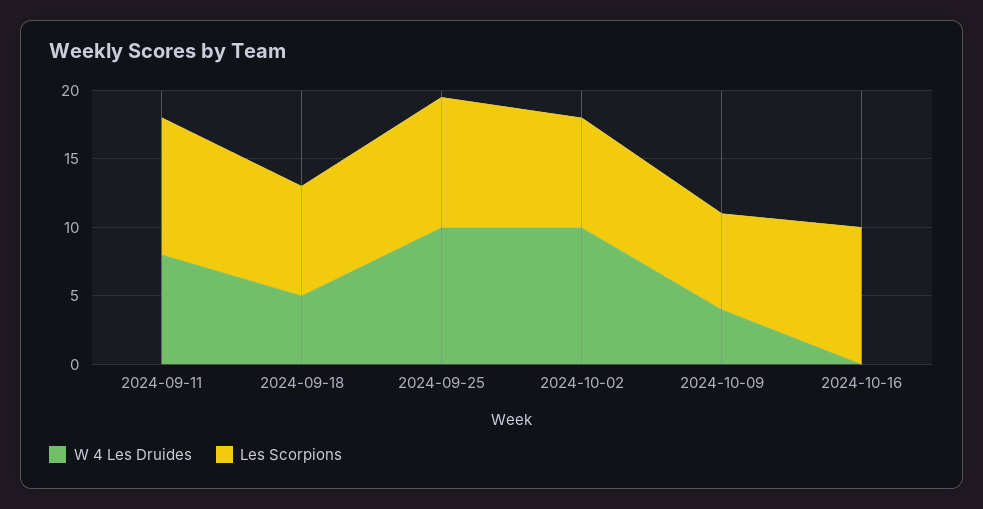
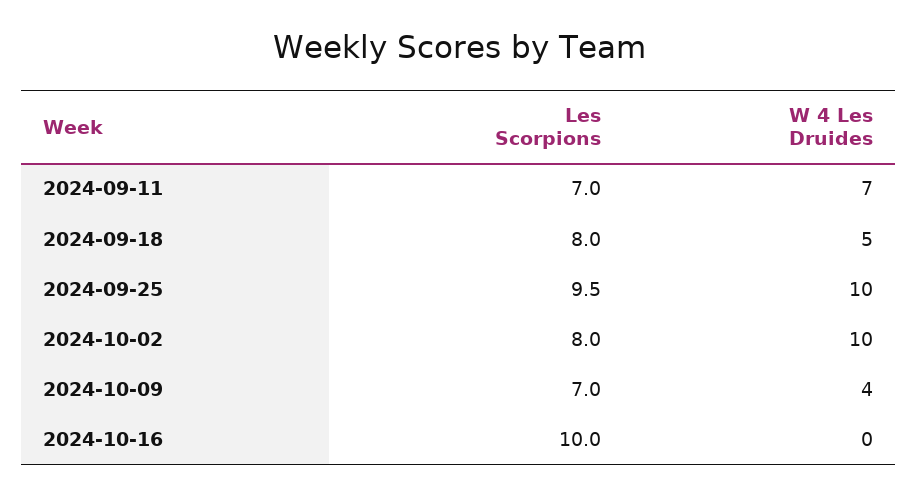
  {
    "W 4 Les Druides": {
-     "2024-09-11": 8,
+     "2024-09-11": 7,
      "2024-09-18": 5,
      "2024-09-25": 10,
      "2024-10-02": 10,
      "2024-10-09": 4,
      "2024-10-16": 0
    },
    "Les Scorpions": {
-     "2024-09-11": 10,
+     "2024-09-11": 7,
      "2024-09-18": 8,
      "2024-09-25": 9.5,
      "2024-10-02": 8,
      "2024-10-09": 7,
      "2024-10-16": 10
    }
  }

